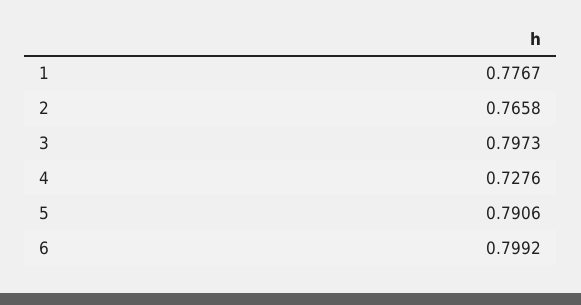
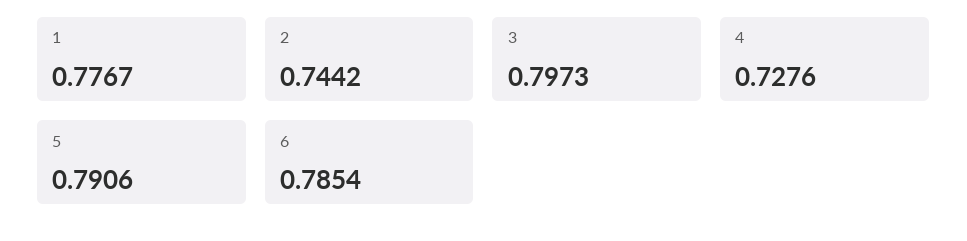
  {
    "1": 0.7767,
-   "2": 0.7658,
+   "2": 0.7442,
    "3": 0.7973,
    "4": 0.7276,
    "5": 0.7906,
-   "6": 0.7992
+   "6": 0.7854
  }

